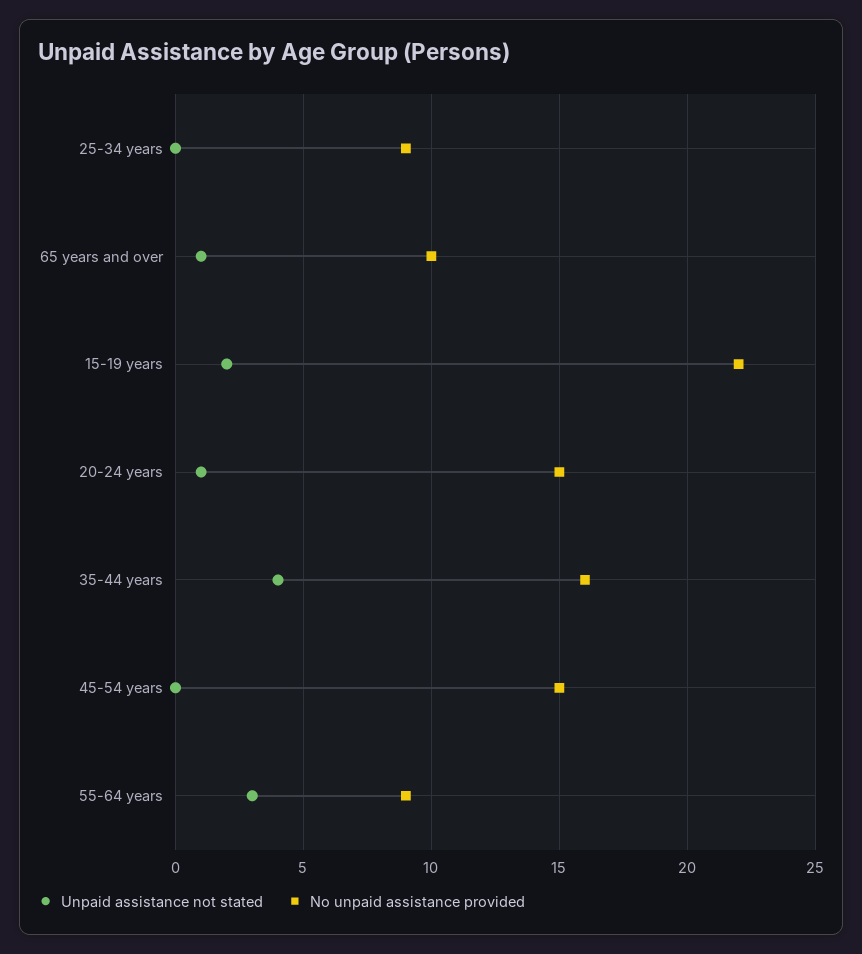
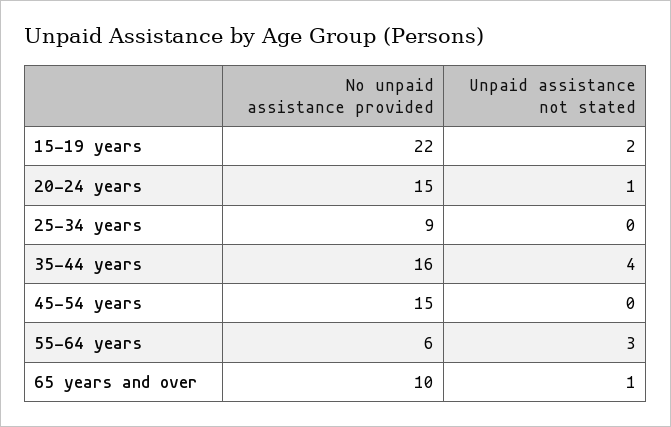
  {
    "Unpaid assistance not stated": {
      "25-34 years": 0,
      "65 years and over": 1,
      "15-19 years": 2,
      "20-24 years": 1,
      "35-44 years": 4,
      "45-54 years": 0,
      "55-64 years": 3
    },
    "No unpaid assistance provided": {
      "25-34 years": 9,
      "65 years and over": 10,
      "15-19 years": 22,
      "20-24 years": 15,
      "35-44 years": 16,
      "45-54 years": 15,
-     "55-64 years": 9
+     "55-64 years": 6
    }
  }

